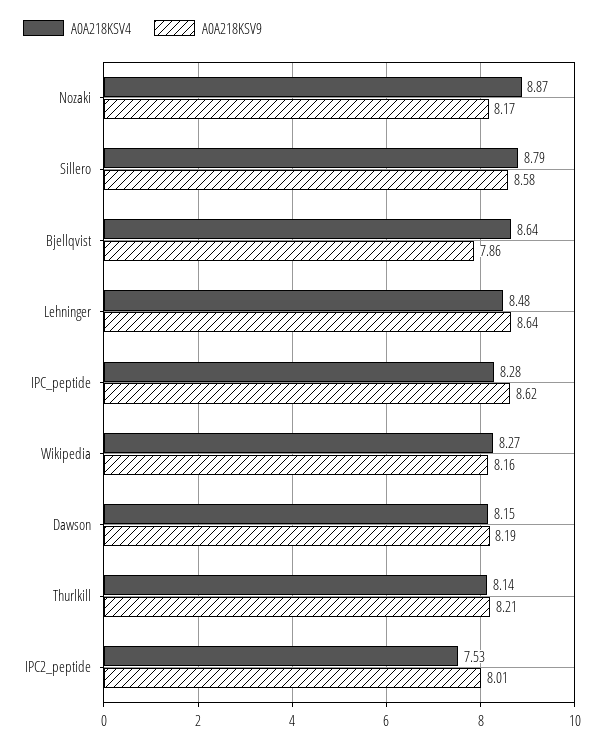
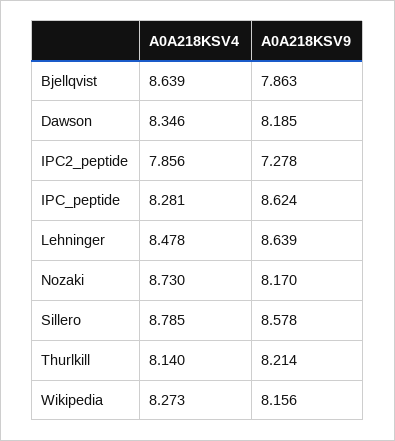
  {
    "A0A218KSV4": {
-     "Nozaki": 8.87,
+     "Nozaki": 8.73,
      "Sillero": 8.785,
      "Bjellqvist": 8.639,
      "Lehninger": 8.478,
      "IPC_peptide": 8.281,
      "Wikipedia": 8.273,
-     "Dawson": 8.15,
+     "Dawson": 8.346,
      "Thurlkill": 8.14,
-     "IPC2_peptide": 7.53
+     "IPC2_peptide": 7.856
    },
    "A0A218KSV9": {
      "Nozaki": 8.17,
      "Sillero": 8.578,
      "Bjellqvist": 7.863,
      "Lehninger": 8.639,
      "IPC_peptide": 8.624,
      "Wikipedia": 8.156,
      "Dawson": 8.185,
      "Thurlkill": 8.214,
-     "IPC2_peptide": 8.01
+     "IPC2_peptide": 7.278
    }
  }

